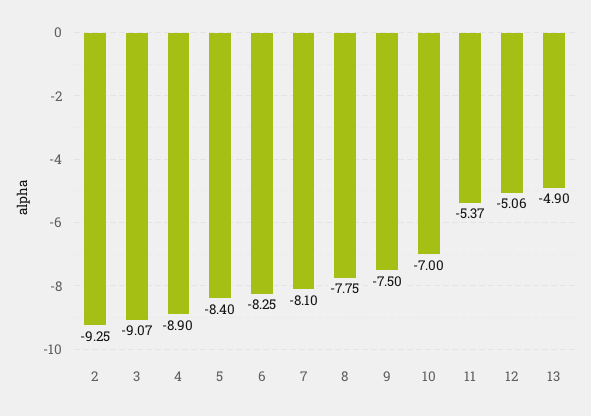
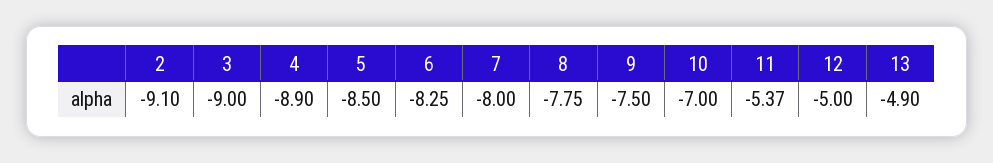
  {
-   "2": -9.25,
+   "2": -9.1,
-   "3": -9.07,
+   "3": -9,
    "4": -8.9,
-   "5": -8.4,
+   "5": -8.5,
    "6": -8.25,
-   "7": -8.1,
+   "7": -8,
    "8": -7.75,
    "9": -7.5,
    "10": -7,
    "11": -5.37,
-   "12": -5.06,
+   "12": -5,
    "13": -4.9
  }

